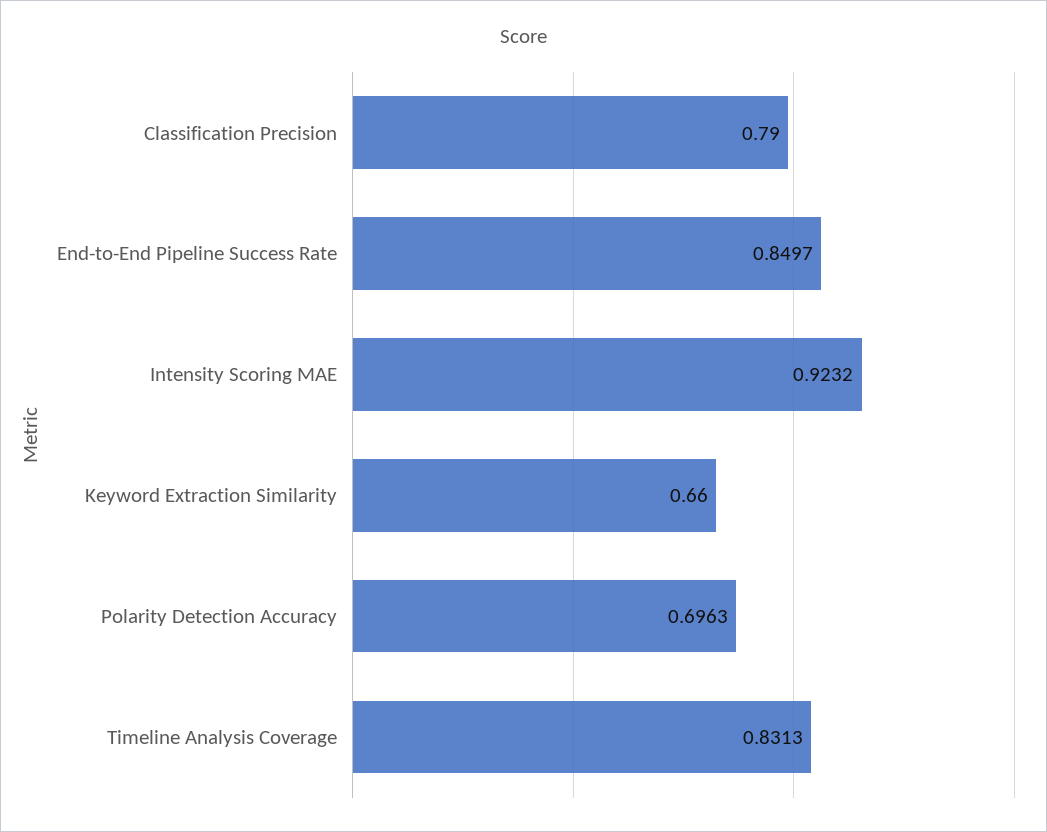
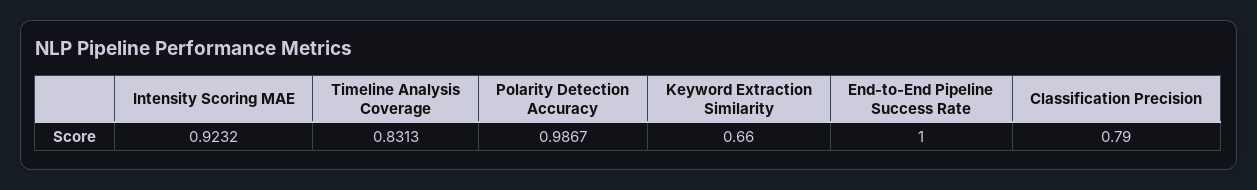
  {
    "Classification Precision": 0.79,
-   "End-to-End Pipeline Success Rate": 0.8497,
+   "End-to-End Pipeline Success Rate": 1,
    "Intensity Scoring MAE": 0.9232,
    "Keyword Extraction Similarity": 0.66,
-   "Polarity Detection Accuracy": 0.6963,
+   "Polarity Detection Accuracy": 0.9867,
    "Timeline Analysis Coverage": 0.8313
  }

